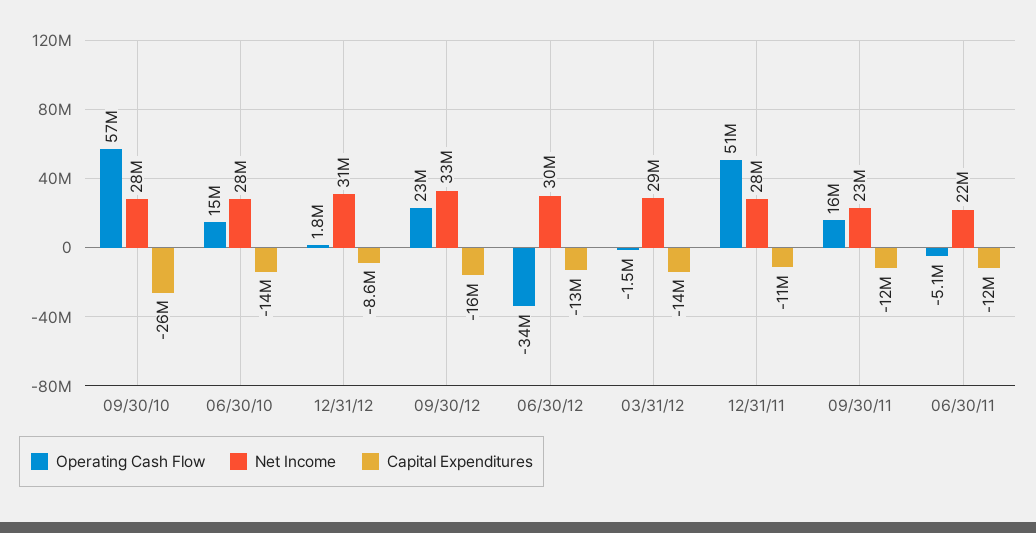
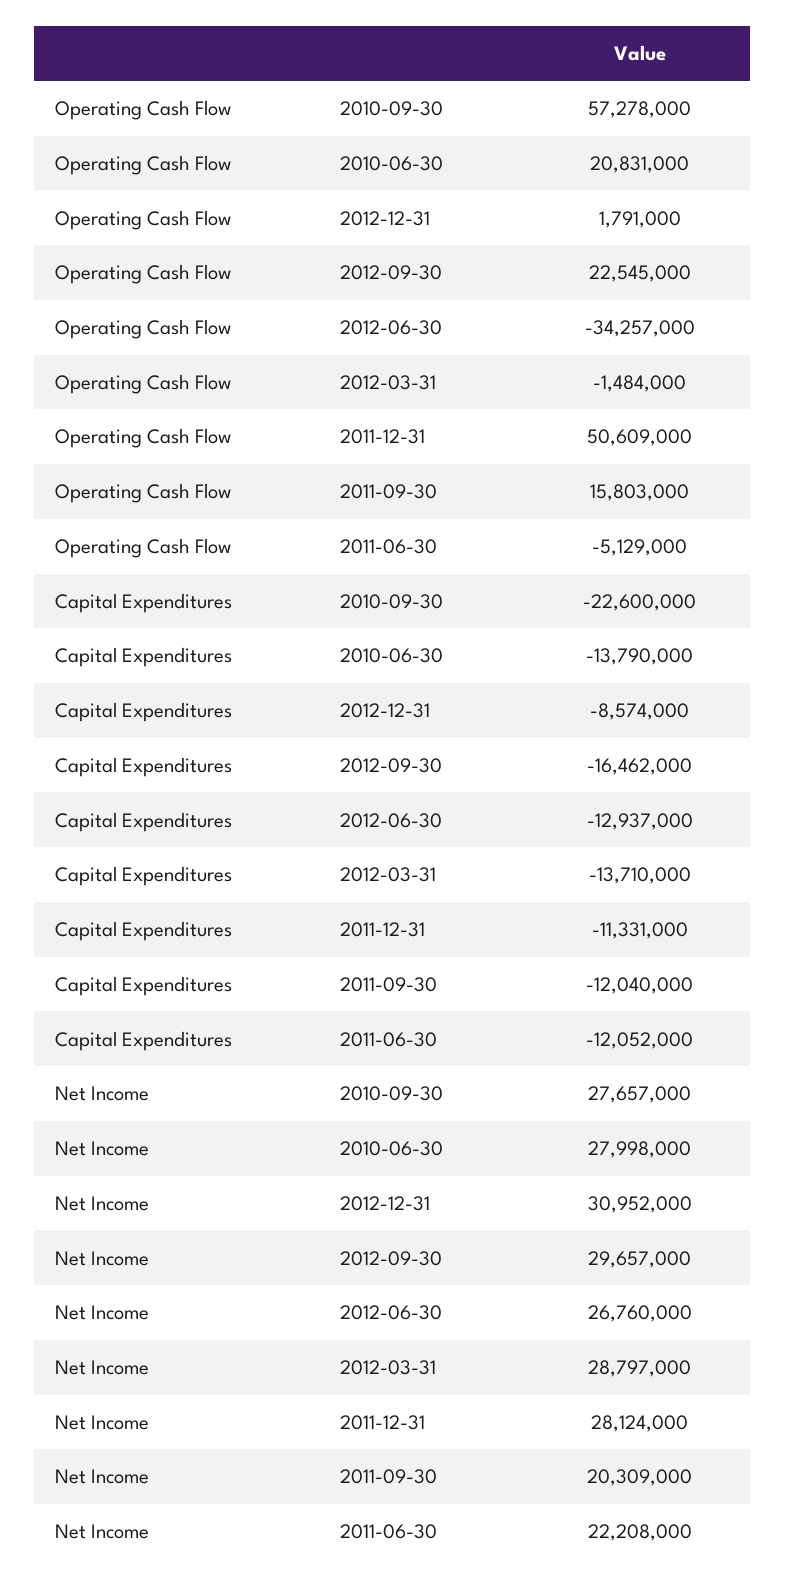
  {
    "Operating Cash Flow": {
      "09/30/10": 57278000,
-     "06/30/10": 15000000,
+     "06/30/10": 20831000,
      "12/31/12": 1791000,
      "09/30/12": 22545000,
      "06/30/12": -34257000,
      "03/31/12": -1484000,
      "12/31/11": 50609000,
      "09/30/11": 15803000,
      "06/30/11": -5129000
    },
    "Net Income": {
      "09/30/10": 27657000,
      "06/30/10": 27998000,
      "12/31/12": 30952000,
-     "09/30/12": 33000000,
+     "09/30/12": 29657000,
-     "06/30/12": 30000000,
+     "06/30/12": 26760000,
      "03/31/12": 28797000,
      "12/31/11": 28124000,
-     "09/30/11": 23000000,
+     "09/30/11": 20309000,
      "06/30/11": 22208000
    },
    "Capital Expenditures": {
-     "09/30/10": -26000000,
+     "09/30/10": -22600000,
      "06/30/10": -13790000,
      "12/31/12": -8574000,
      "09/30/12": -16462000,
      "06/30/12": -12937000,
      "03/31/12": -13710000,
      "12/31/11": -11331000,
      "09/30/11": -12040000,
      "06/30/11": -12052000
    }
  }

